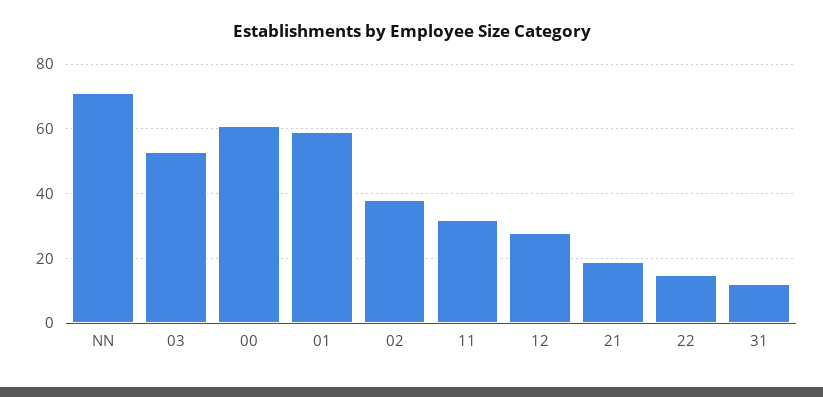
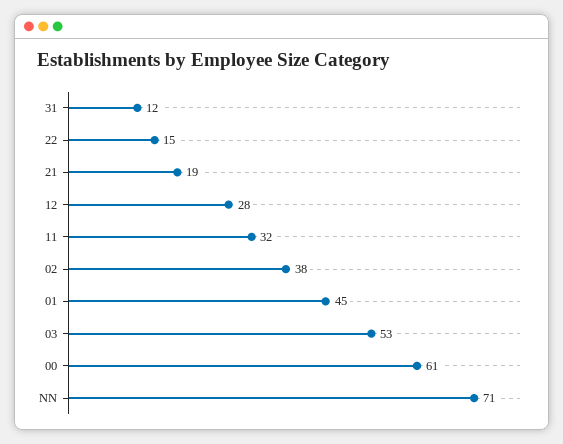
  {
    "NN": 71,
    "03": 53,
    "00": 61,
-   "01": 60,
+   "01": 45,
    "02": 38,
    "11": 32,
    "12": 28,
    "21": 19,
    "22": 15,
    "31": 12
  }

